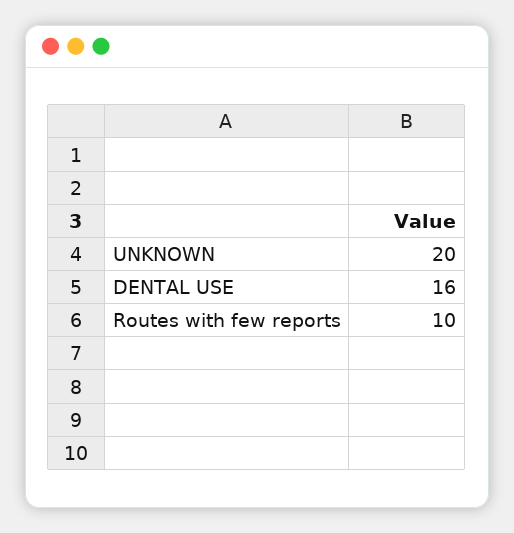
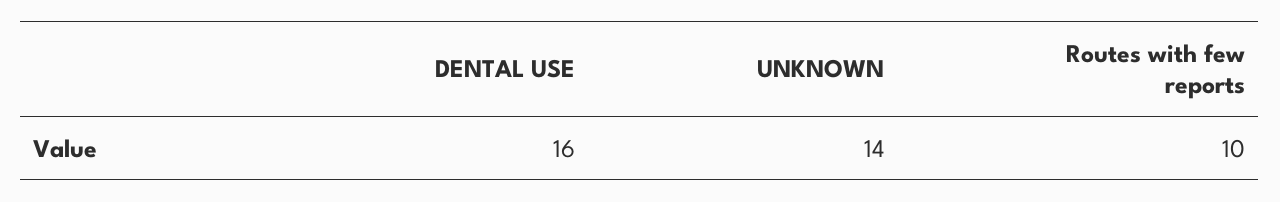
  {
-   "UNKNOWN": 20,
+   "UNKNOWN": 14,
    "DENTAL USE": 16,
    "Routes with few reports": 10
  }

